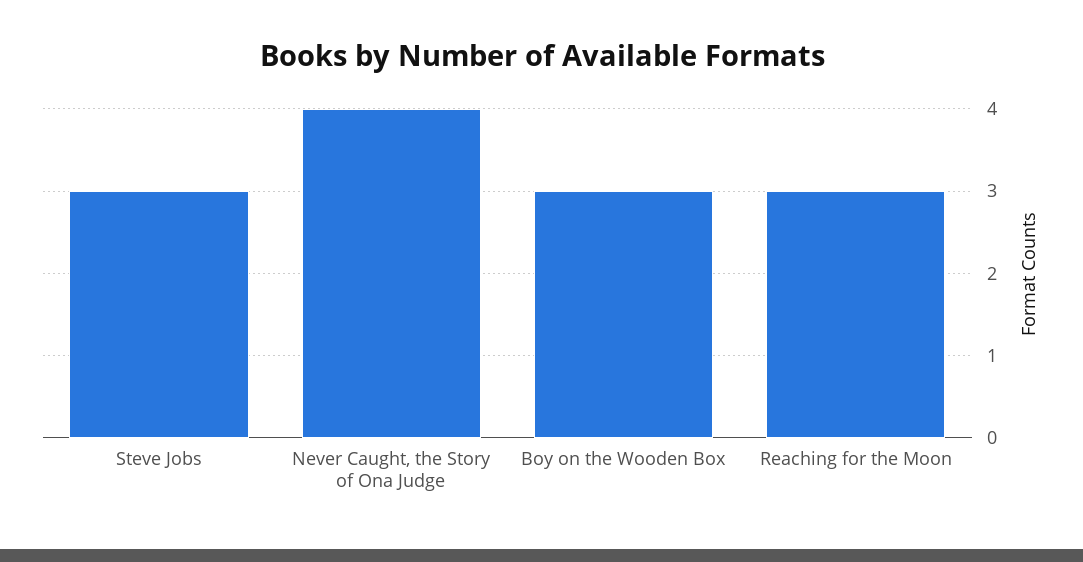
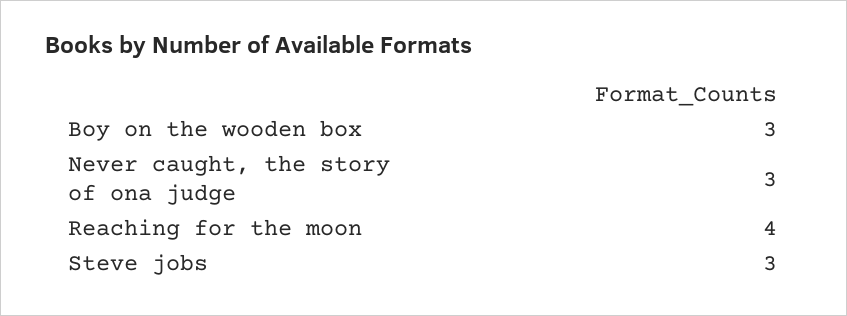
  {
    "Steve Jobs": 3,
-   "Never Caught, the Story of Ona Judge": 4,
+   "Never Caught, the Story of Ona Judge": 3,
    "Boy on the Wooden Box": 3,
-   "Reaching for the Moon": 3
+   "Reaching for the Moon": 4
  }

